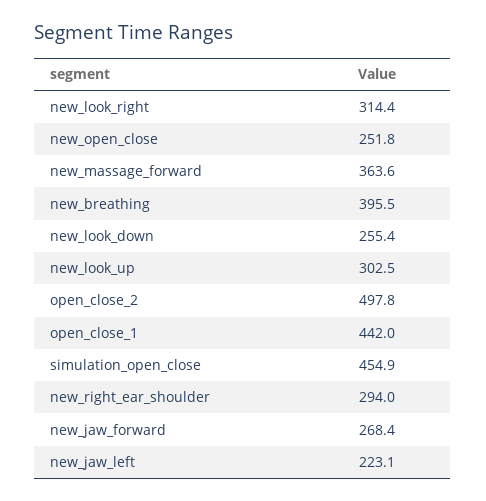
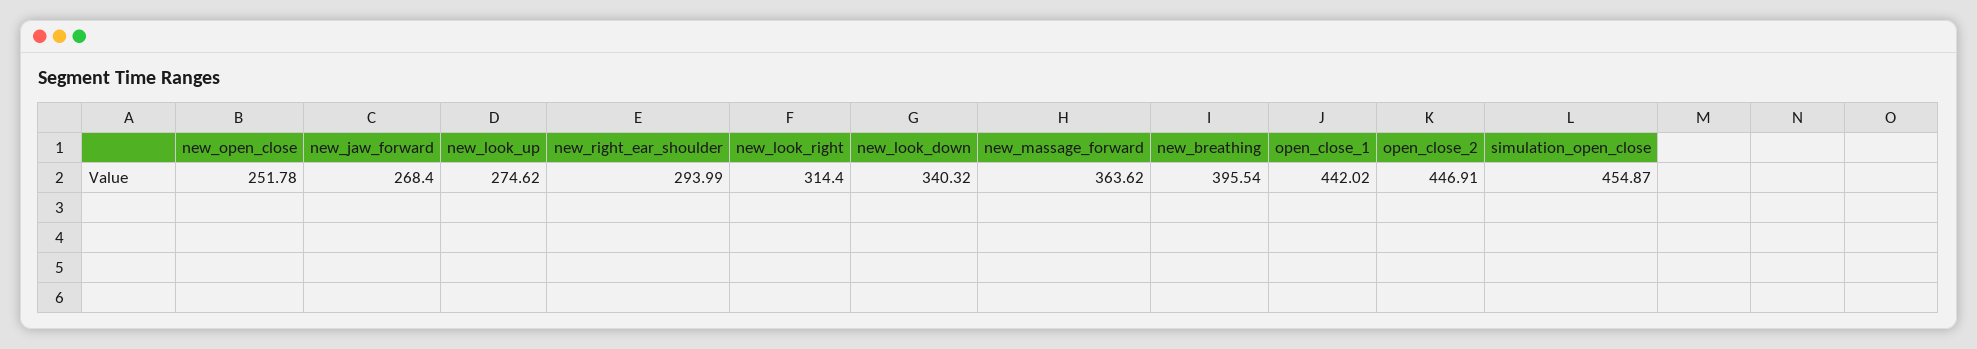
  {
    "new_look_right": 314.4,
    "new_open_close": 251.78,
    "new_massage_forward": 363.62,
    "new_breathing": 395.54,
-   "new_look_down": 255.4,
+   "new_look_down": 340.32,
-   "new_look_up": 302.5,
+   "new_look_up": 274.62,
-   "open_close_2": 497.8,
+   "open_close_2": 446.91,
    "open_close_1": 442.02,
    "simulation_open_close": 454.87,
    "new_right_ear_shoulder": 293.99,
-   "new_jaw_forward": 268.4,
+   "new_jaw_forward": 268.4
-   "new_jaw_left": 223.1
  }

